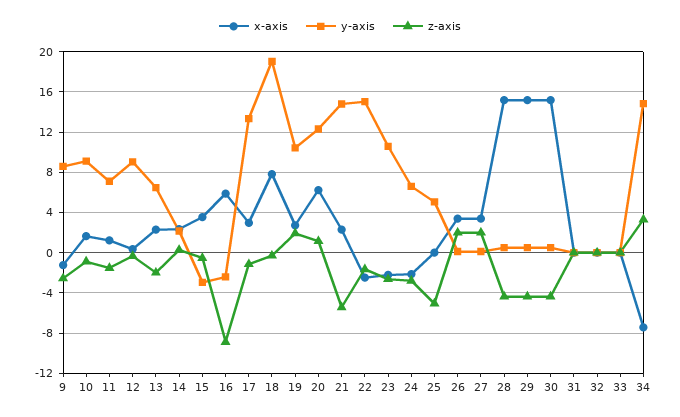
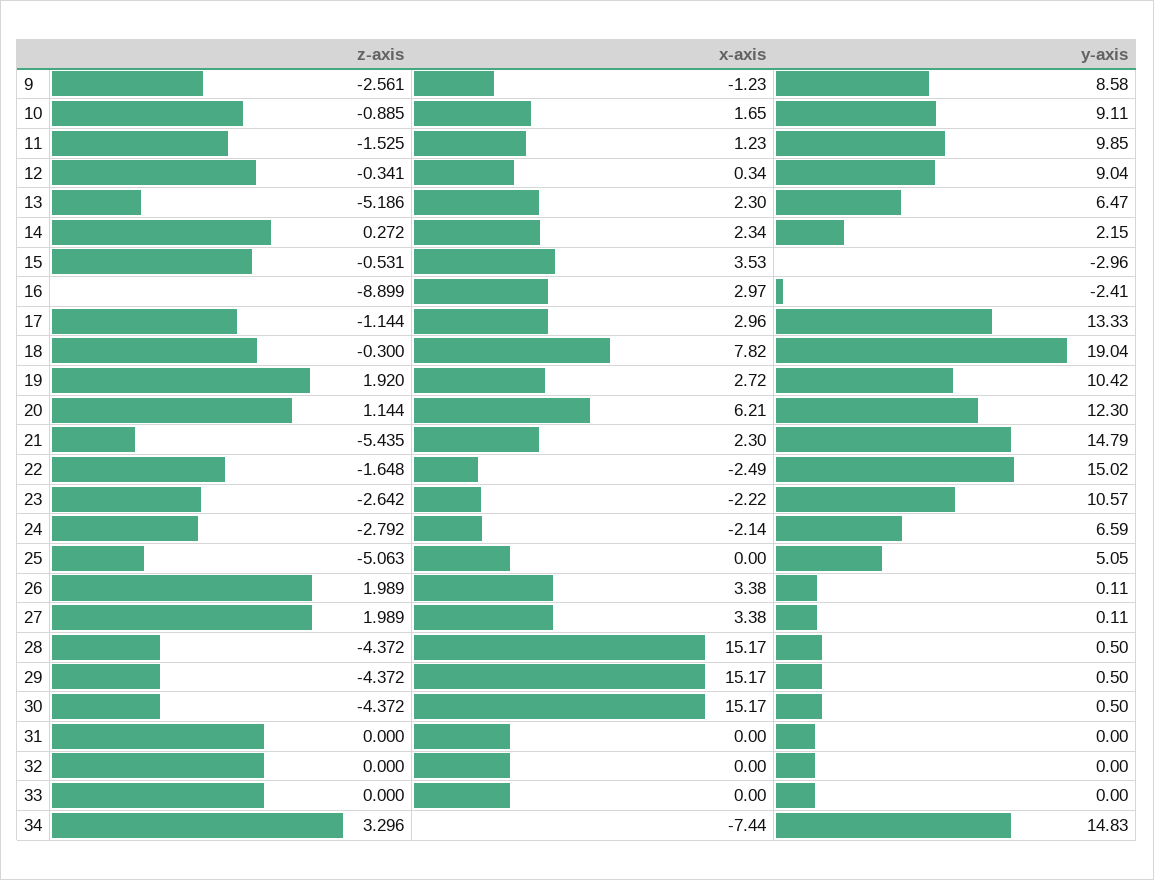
  {
    "x-axis": {
      "9": -1.23,
      "10": 1.65,
      "11": 1.23,
      "12": 0.34,
      "13": 2.3,
      "14": 2.34,
      "15": 3.53,
-     "16": 6,
+     "16": 2.97,
      "17": 2.96,
      "18": 7.82,
      "19": 2.72,
      "20": 6.21,
      "21": 2.3,
      "22": -2.49,
      "23": -2.22,
      "24": -2.14,
      "25": 0,
      "26": 3.38,
      "27": 3.38,
      "28": 15.17,
      "29": 15.17,
      "30": 15.17,
      "31": 0,
      "32": 0,
      "33": 0,
      "34": -7.44
    },
    "y-axis": {
      "9": 8.58,
      "10": 9.11,
-     "11": 7,
+     "11": 9.85,
      "12": 9.04,
      "13": 6.47,
      "14": 2.15,
      "15": -2.96,
      "16": -2.41,
      "17": 13.33,
      "18": 19.04,
      "19": 10.42,
      "20": 12.3,
      "21": 14.79,
      "22": 15.02,
      "23": 10.57,
      "24": 6.59,
      "25": 5.05,
      "26": 0.11,
      "27": 0.11,
      "28": 0.5,
      "29": 0.5,
      "30": 0.5,
      "31": 0,
      "32": 0,
      "33": 0,
      "34": 14.83
    },
    "z-axis": {
      "9": -2.561,
      "10": -0.885,
      "11": -1.525,
      "12": -0.341,
-     "13": -2,
+     "13": -5.186,
      "14": 0.272,
      "15": -0.531,
      "16": -8.899,
      "17": -1.144,
      "18": -0.3,
      "19": 1.92,
      "20": 1.144,
      "21": -5.435,
      "22": -1.648,
      "23": -2.642,
      "24": -2.792,
      "25": -5.063,
      "26": 1.989,
      "27": 1.989,
      "28": -4.372,
      "29": -4.372,
      "30": -4.372,
      "31": 0,
      "32": 0,
      "33": 0,
      "34": 3.296
    }
  }

